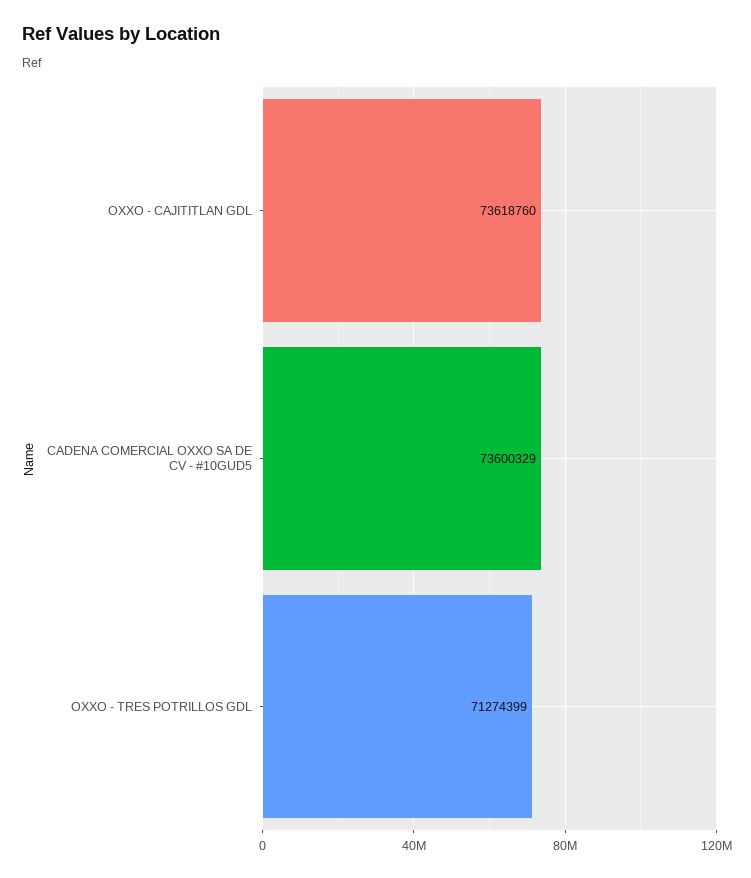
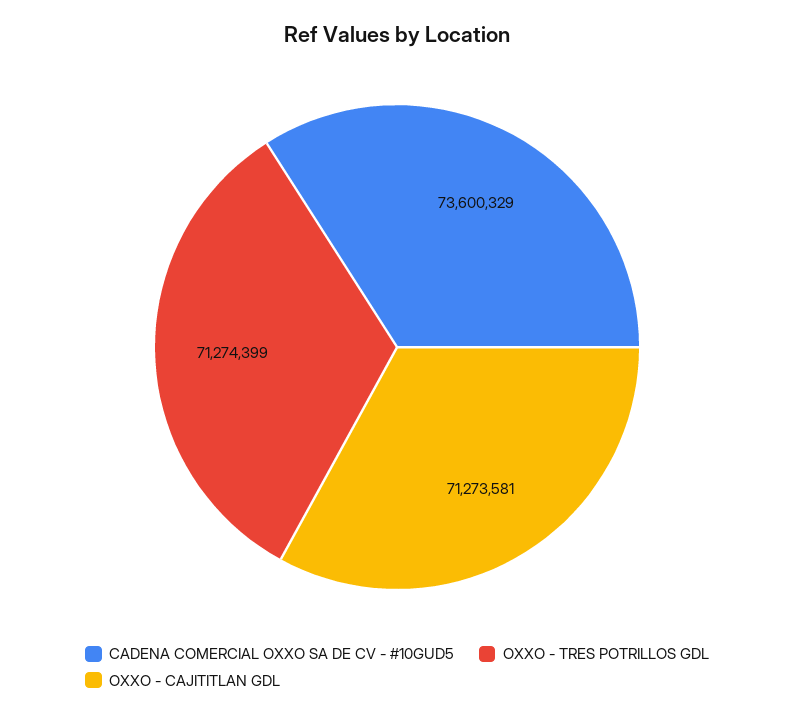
  {
-   "OXXO - CAJITITLAN GDL": 73618760,
+   "OXXO - CAJITITLAN GDL": 71273581,
    "CADENA COMERCIAL OXXO SA DE CV - #10GUD5": 73600329,
    "OXXO - TRES POTRILLOS GDL": 71274399
  }

